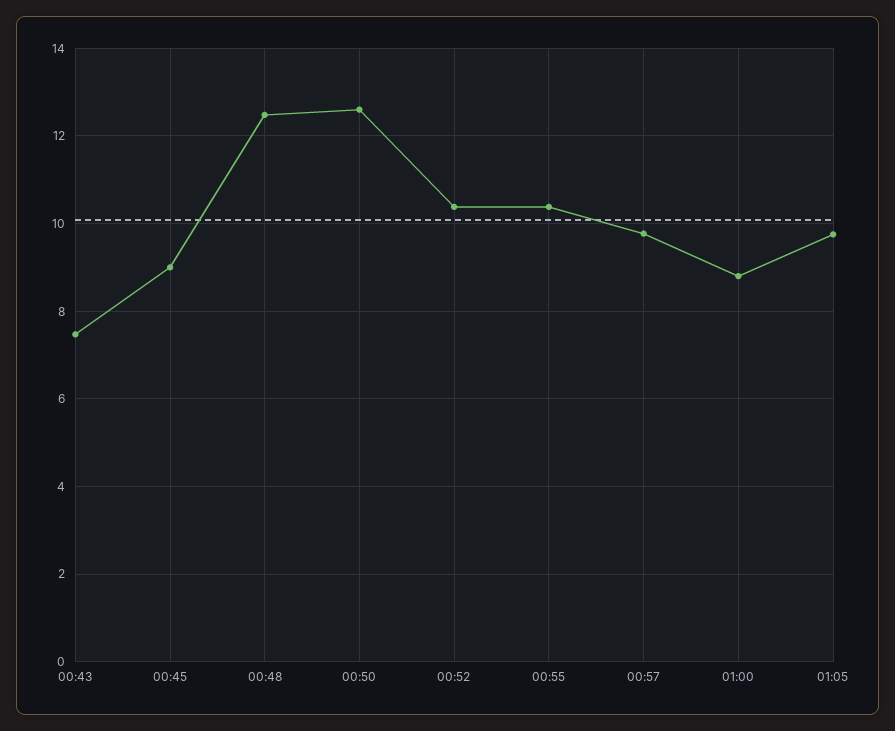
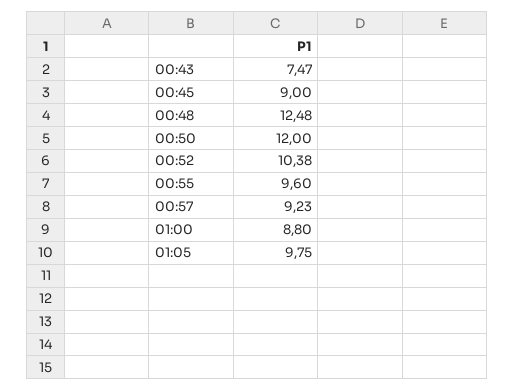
  {
    "00:43": 7.47,
    "00:45": 9,
    "00:48": 12.48,
-   "00:50": 12.6,
+   "00:50": 12,
    "00:52": 10.38,
-   "00:55": 10.4,
+   "00:55": 9.6,
-   "00:57": 9.8,
+   "00:57": 9.23,
    "01:00": 8.8,
    "01:05": 9.75
  }

